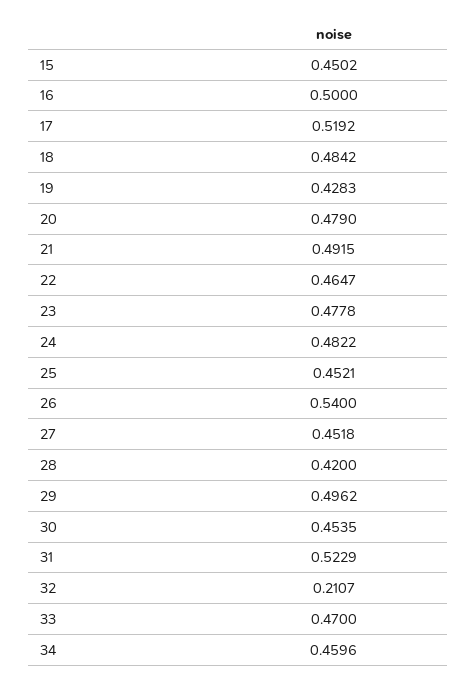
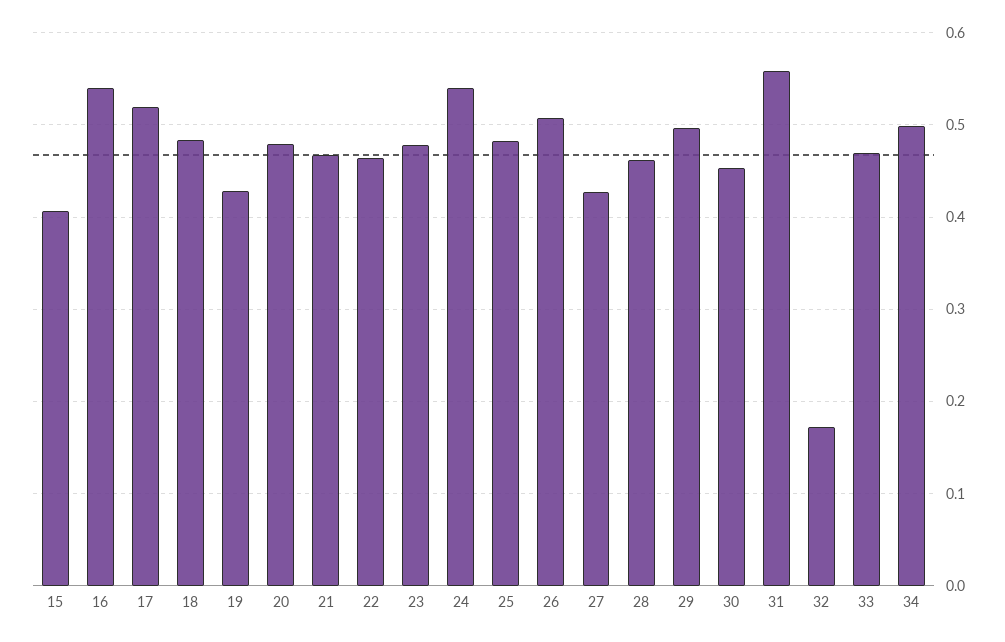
  {
-   "15": 0.4502,
+   "15": 0.41,
-   "16": 0.5,
+   "16": 0.54,
    "17": 0.5192,
    "18": 0.4842,
    "19": 0.4283,
    "20": 0.479,
-   "21": 0.4915,
+   "21": 0.47,
    "22": 0.4647,
    "23": 0.4778,
-   "24": 0.4822,
+   "24": 0.54,
-   "25": 0.4521,
+   "25": 0.48,
-   "26": 0.54,
+   "26": 0.51,
-   "27": 0.4518,
+   "27": 0.43,
-   "28": 0.42,
+   "28": 0.46,
    "29": 0.4962,
    "30": 0.4535,
-   "31": 0.5229,
+   "31": 0.56,
-   "32": 0.2107,
+   "32": 0.17,
    "33": 0.47,
-   "34": 0.4596
+   "34": 0.5
  }

